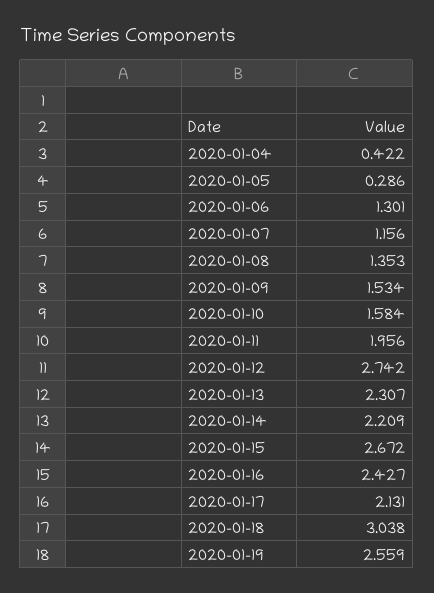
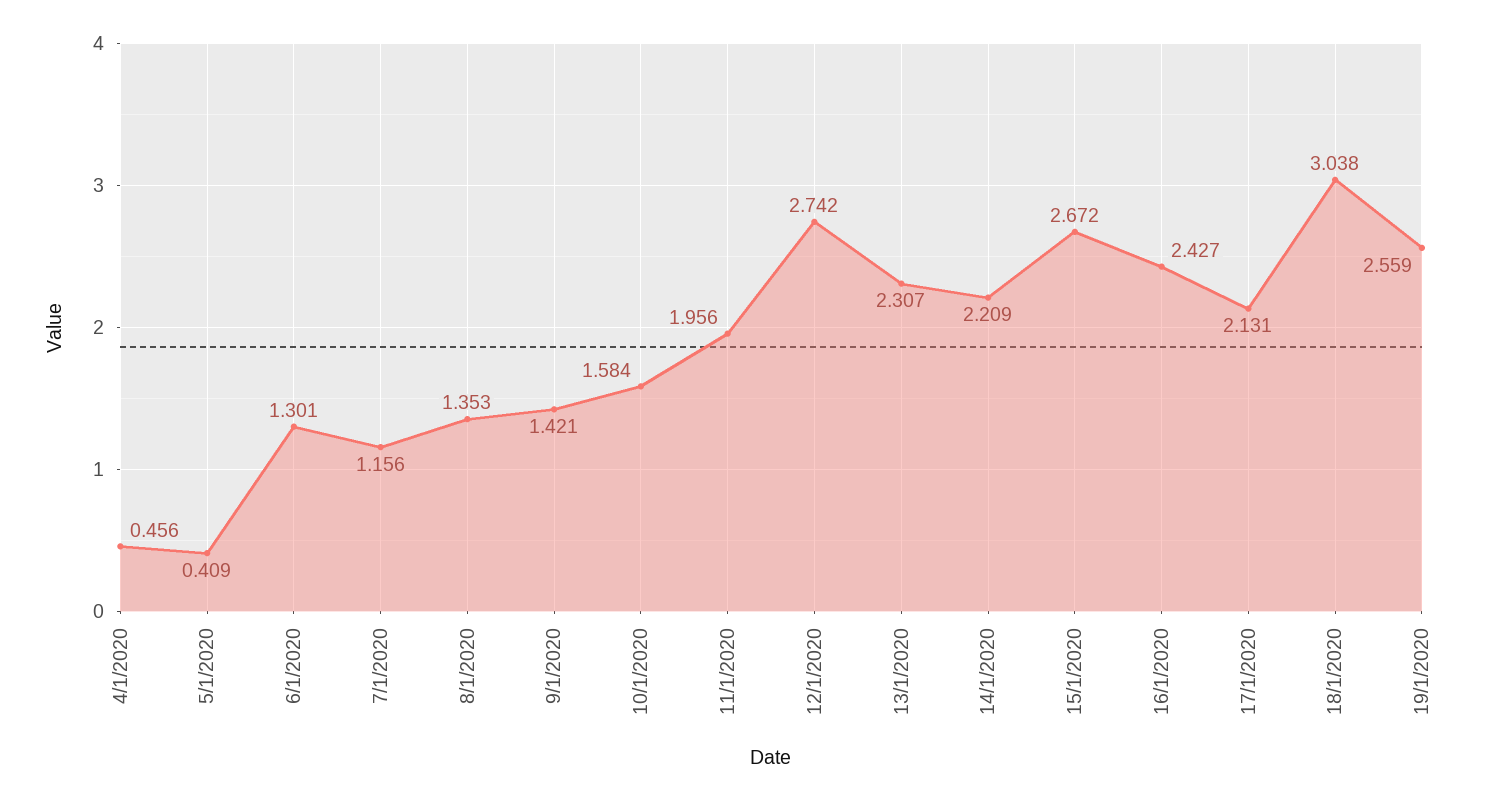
  {
-   "2020-01-04": 0.422,
+   "2020-01-04": 0.456,
-   "2020-01-05": 0.286,
+   "2020-01-05": 0.409,
    "2020-01-06": 1.301,
    "2020-01-07": 1.156,
    "2020-01-08": 1.353,
-   "2020-01-09": 1.534,
+   "2020-01-09": 1.421,
    "2020-01-10": 1.584,
    "2020-01-11": 1.956,
    "2020-01-12": 2.742,
    "2020-01-13": 2.307,
    "2020-01-14": 2.209,
    "2020-01-15": 2.672,
    "2020-01-16": 2.427,
    "2020-01-17": 2.131,
    "2020-01-18": 3.038,
    "2020-01-19": 2.559
  }

